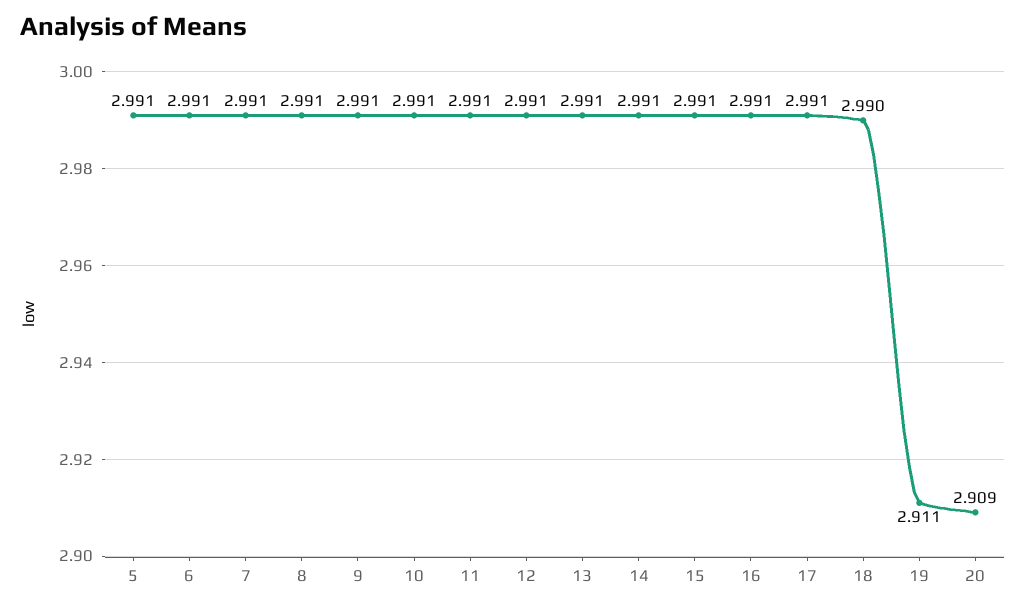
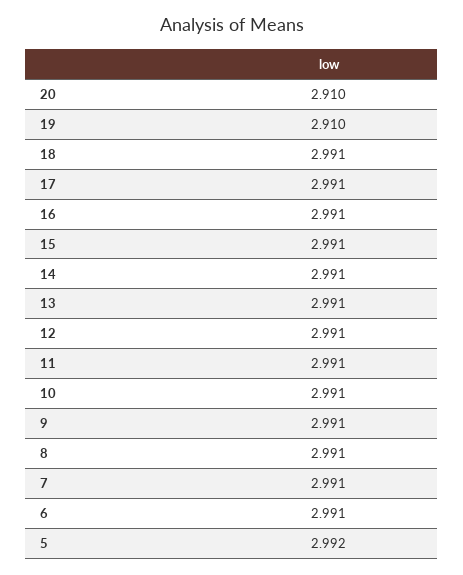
  {
-   "5": 2.991,
+   "5": 2.992,
    "6": 2.991,
    "7": 2.991,
    "8": 2.991,
    "9": 2.991,
    "10": 2.991,
    "11": 2.991,
    "12": 2.991,
    "13": 2.991,
    "14": 2.991,
    "15": 2.991,
    "16": 2.991,
    "17": 2.991,
-   "18": 2.99,
+   "18": 2.991,
-   "19": 2.911,
+   "19": 2.91,
-   "20": 2.909
+   "20": 2.91
  }

